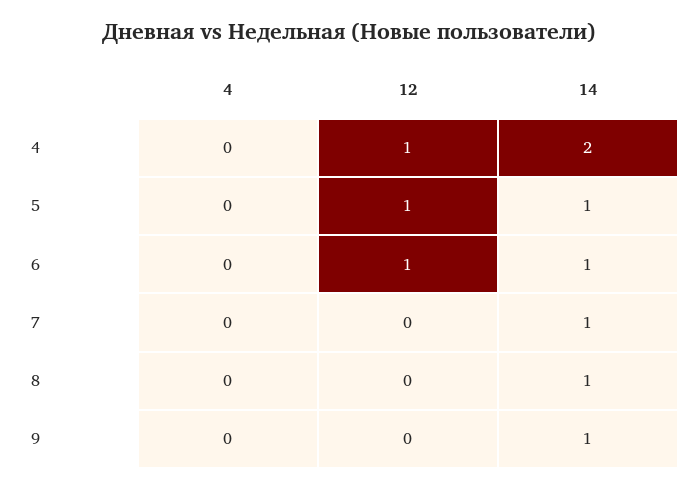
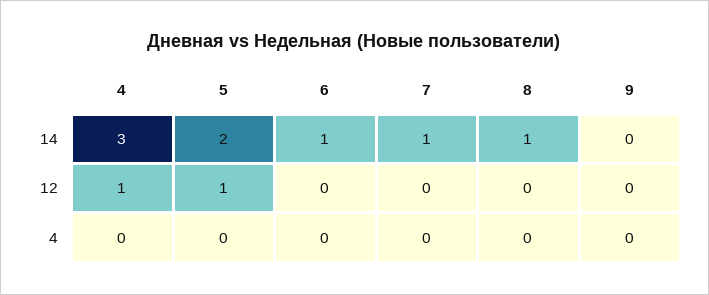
  {
    "4": {
      "4": 0,
      "5": 0,
      "6": 0,
      "7": 0,
      "8": 0,
      "9": 0
    },
    "12": {
      "4": 1,
      "5": 1,
-     "6": 1,
+     "6": 0,
      "7": 0,
      "8": 0,
      "9": 0
    },
    "14": {
-     "4": 2,
+     "4": 3,
-     "5": 1,
+     "5": 2,
      "6": 1,
      "7": 1,
      "8": 1,
-     "9": 1
+     "9": 0
    }
  }

